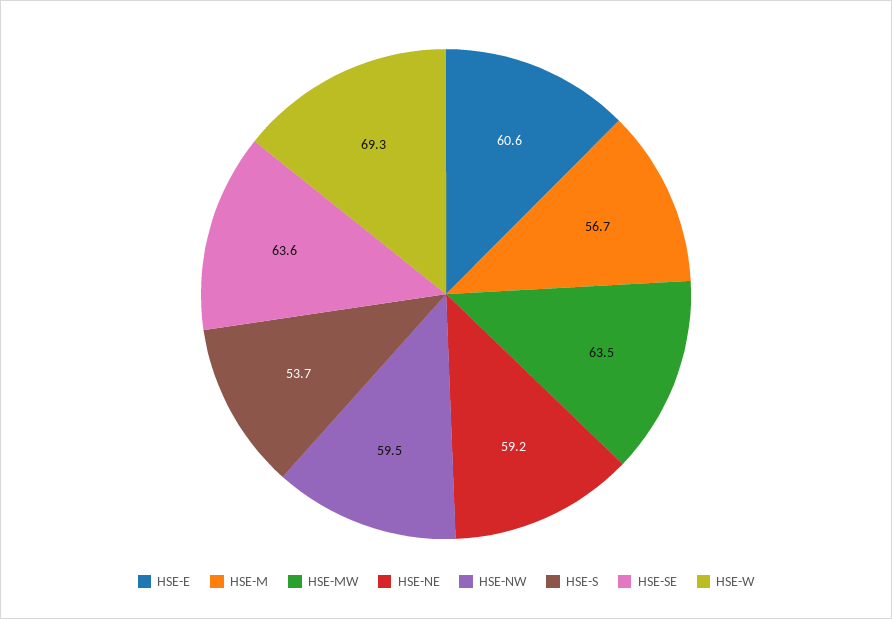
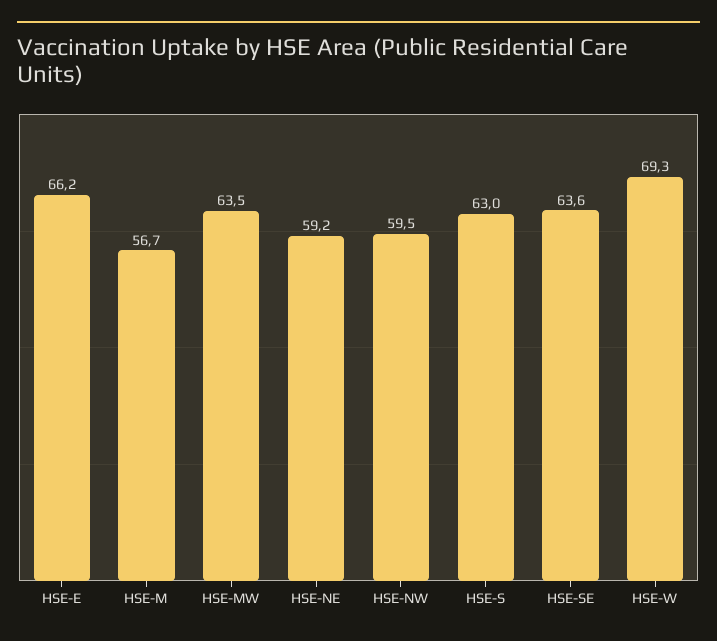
  {
-   "HSE-E": 60.6,
+   "HSE-E": 66.2,
    "HSE-M": 56.7,
    "HSE-MW": 63.5,
    "HSE-NE": 59.2,
    "HSE-NW": 59.5,
-   "HSE-S": 53.7,
+   "HSE-S": 63,
    "HSE-SE": 63.6,
    "HSE-W": 69.3
  }

